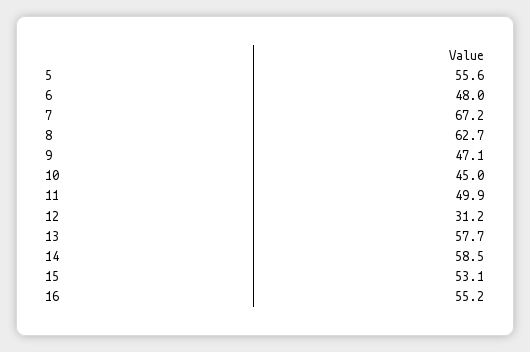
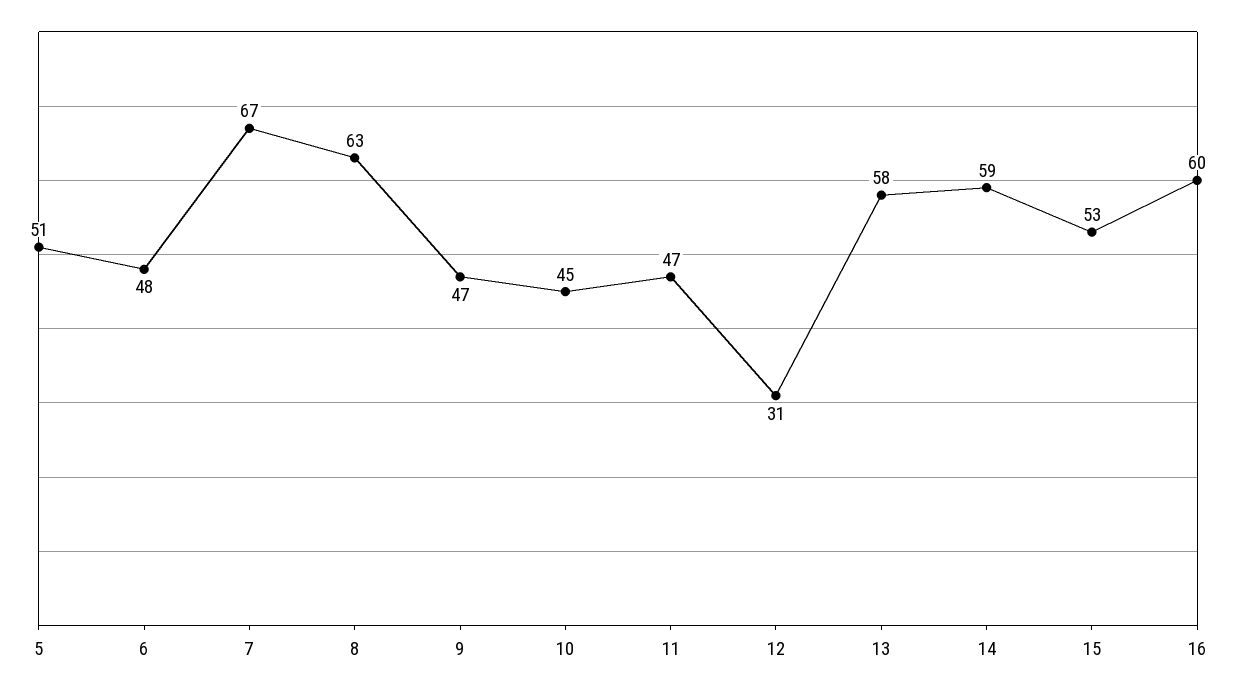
  {
-   "5": 55.6,
+   "5": 51,
    "6": 48,
    "7": 67.2,
    "8": 62.7,
    "9": 47.1,
    "10": 45,
-   "11": 49.9,
+   "11": 47,
    "12": 31.2,
    "13": 57.7,
    "14": 58.5,
    "15": 53.1,
-   "16": 55.2
+   "16": 60
  }

